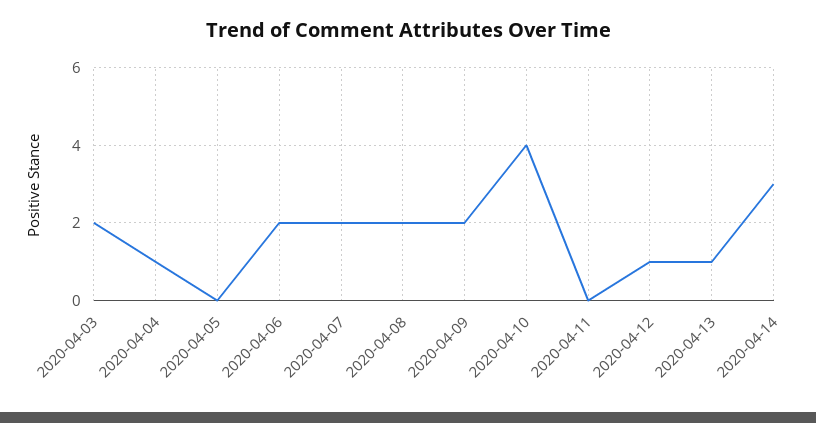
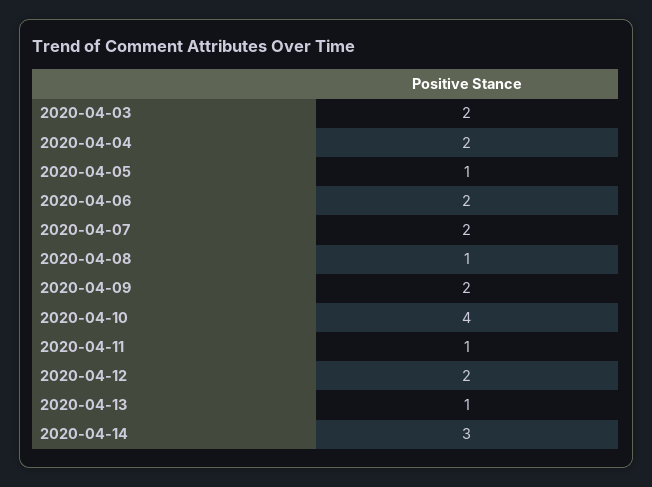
  {
    "2020-04-03": 2,
-   "2020-04-04": 1,
+   "2020-04-04": 2,
-   "2020-04-05": 0,
+   "2020-04-05": 1,
    "2020-04-06": 2,
    "2020-04-07": 2,
-   "2020-04-08": 2,
+   "2020-04-08": 1,
    "2020-04-09": 2,
    "2020-04-10": 4,
-   "2020-04-11": 0,
+   "2020-04-11": 1,
-   "2020-04-12": 1,
+   "2020-04-12": 2,
    "2020-04-13": 1,
    "2020-04-14": 3
  }

